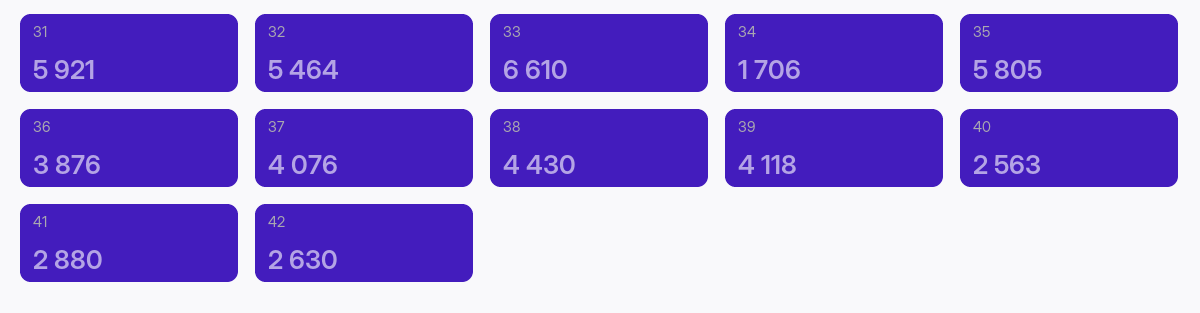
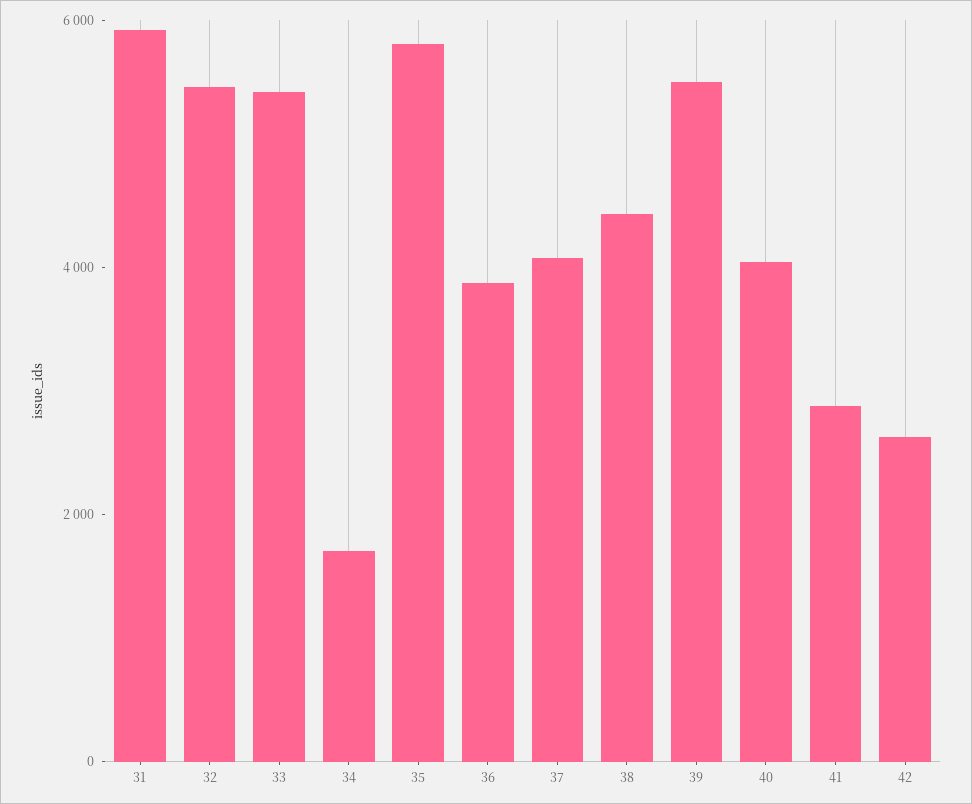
  {
    "31": 5921,
    "32": 5464,
-   "33": 6610,
+   "33": 5500,
    "34": 1706,
    "35": 5805,
    "36": 3876,
    "37": 4076,
    "38": 4430,
-   "39": 4118,
+   "39": 5500,
-   "40": 2563,
+   "40": 4000,
    "41": 2880,
    "42": 2630
  }

